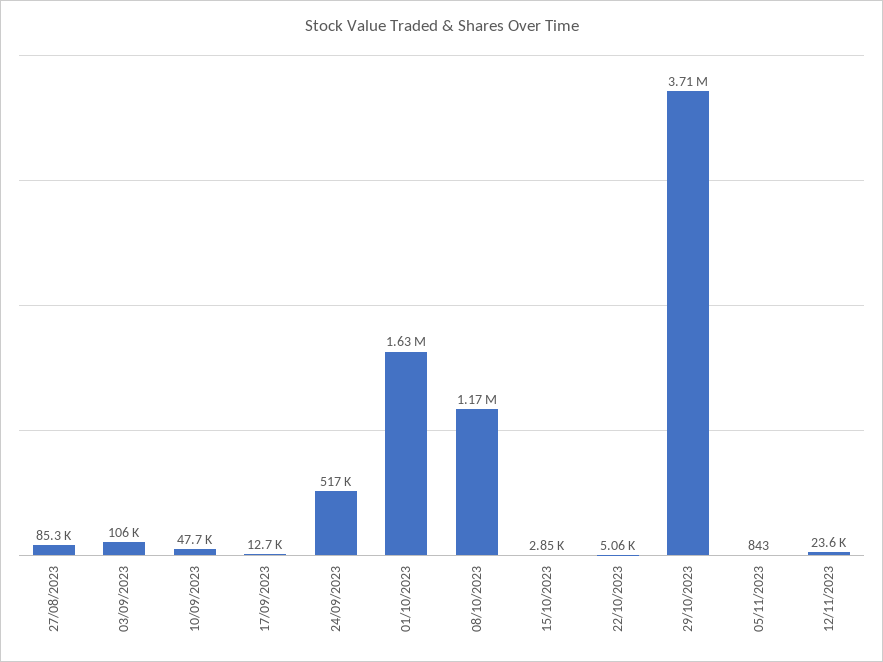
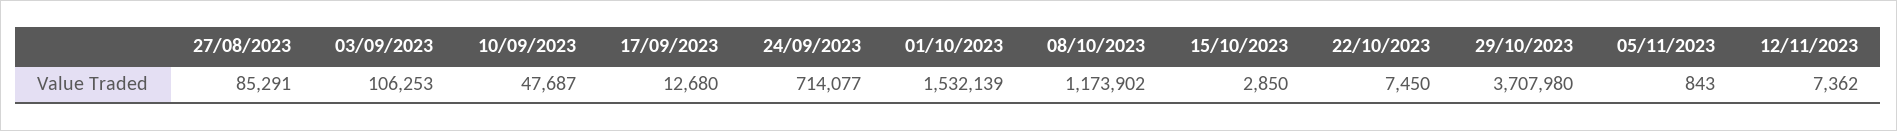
  {
    "27/08/2023": 85291,
    "03/09/2023": 106253,
    "10/09/2023": 47687,
    "17/09/2023": 12680,
-   "24/09/2023": 517000,
+   "24/09/2023": 714077,
-   "01/10/2023": 1630000,
+   "01/10/2023": 1532139,
    "08/10/2023": 1173902,
    "15/10/2023": 2850,
-   "22/10/2023": 5060,
+   "22/10/2023": 7450,
    "29/10/2023": 3707980,
    "05/11/2023": 843,
-   "12/11/2023": 23600
+   "12/11/2023": 7362
  }

